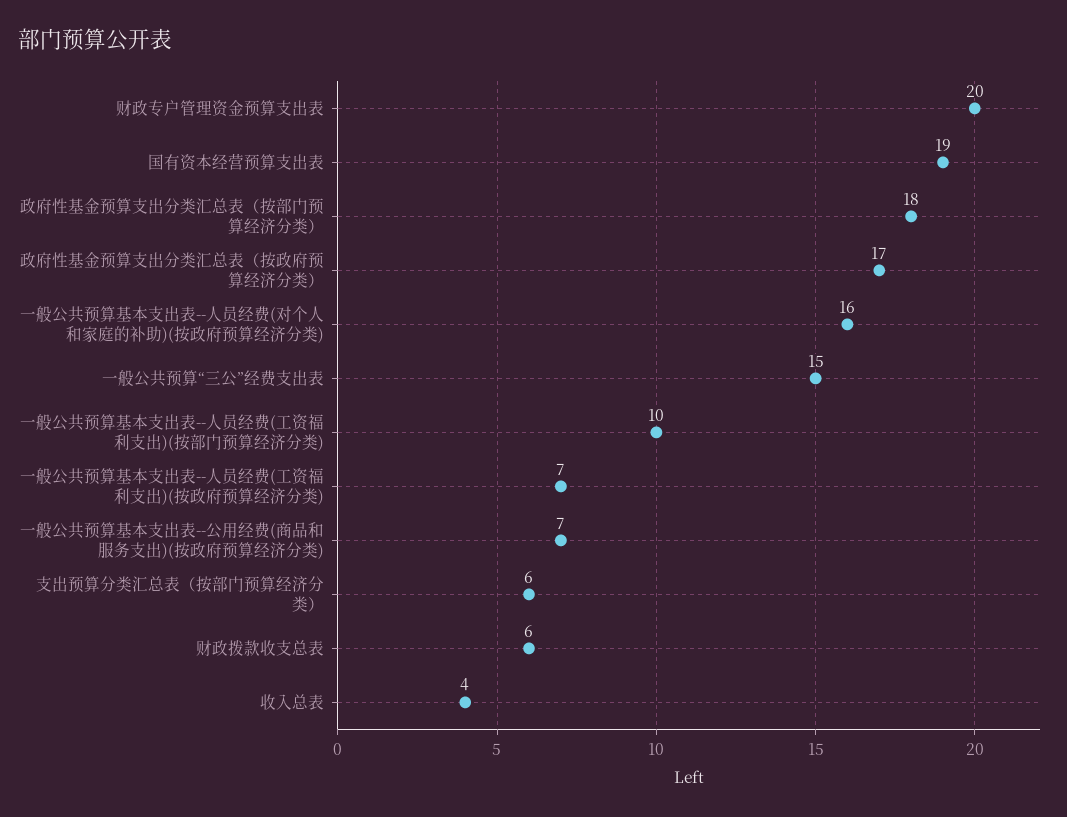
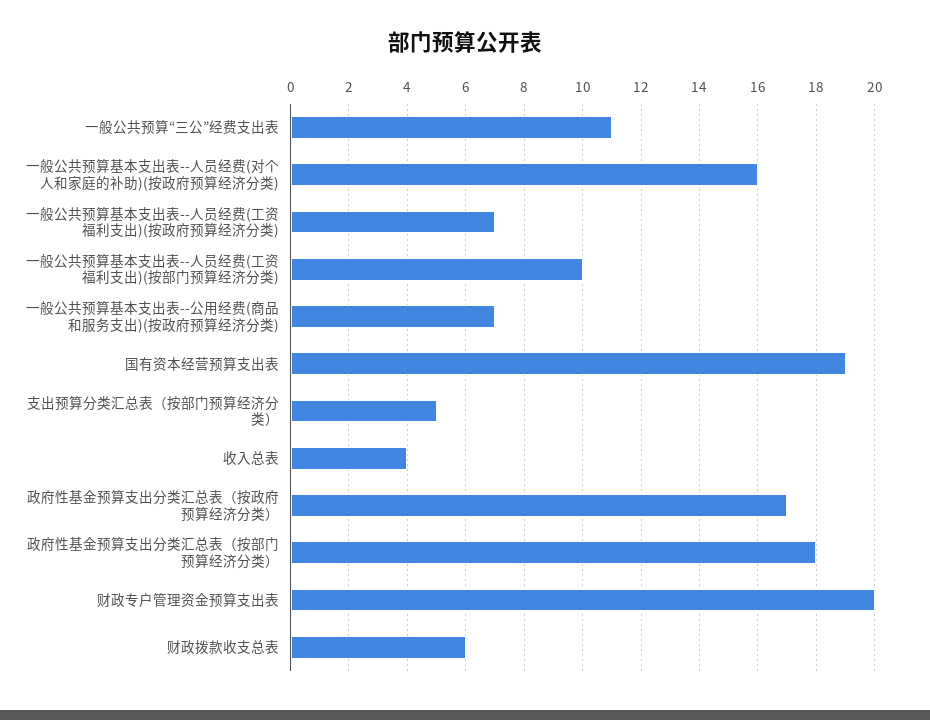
  {
    "财政专户管理资金预算支出表": 20,
    "国有资本经营预算支出表": 19,
    "政府性基金预算支出分类汇总表（按部门预算经济分类）": 18,
    "政府性基金预算支出分类汇总表（按政府预算经济分类）": 17,
    "一般公共预算基本支出表--人员经费(对个人和家庭的补助)(按政府预算经济分类)": 16,
-   "一般公共预算“三公”经费支出表": 15,
+   "一般公共预算“三公”经费支出表": 11,
    "一般公共预算基本支出表--人员经费(工资福利支出)(按部门预算经济分类)": 10,
    "一般公共预算基本支出表--人员经费(工资福利支出)(按政府预算经济分类)": 7,
    "一般公共预算基本支出表--公用经费(商品和服务支出)(按政府预算经济分类)": 7,
-   "支出预算分类汇总表（按部门预算经济分类）": 6,
+   "支出预算分类汇总表（按部门预算经济分类）": 5,
    "财政拨款收支总表": 6,
    "收入总表": 4
  }

